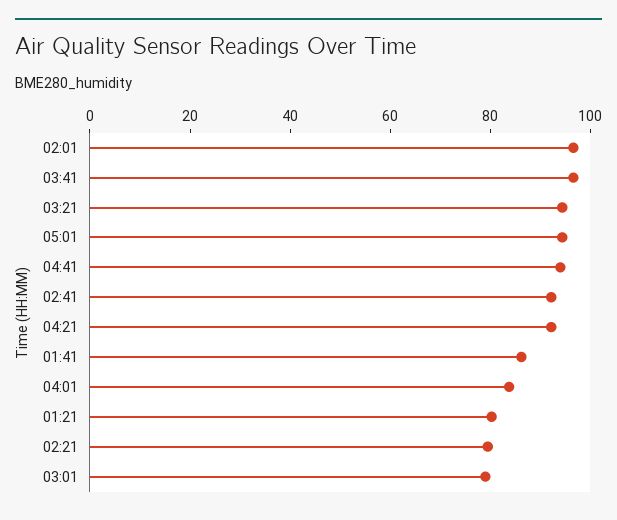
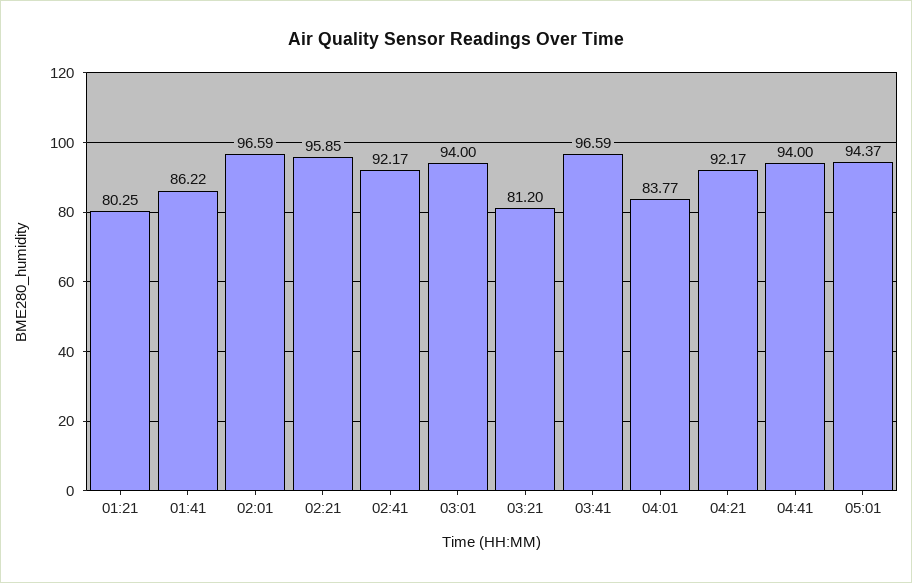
  {
    "02:01": 96.59,
    "03:41": 96.59,
-   "03:21": 95,
+   "03:21": 81.2,
    "05:01": 94.37,
    "04:41": 94,
    "02:41": 92.17,
    "04:21": 92.17,
    "01:41": 86.22,
    "04:01": 83.77,
    "01:21": 80.25,
-   "02:21": 80,
+   "02:21": 95.85,
-   "03:01": 80
+   "03:01": 94
  }

